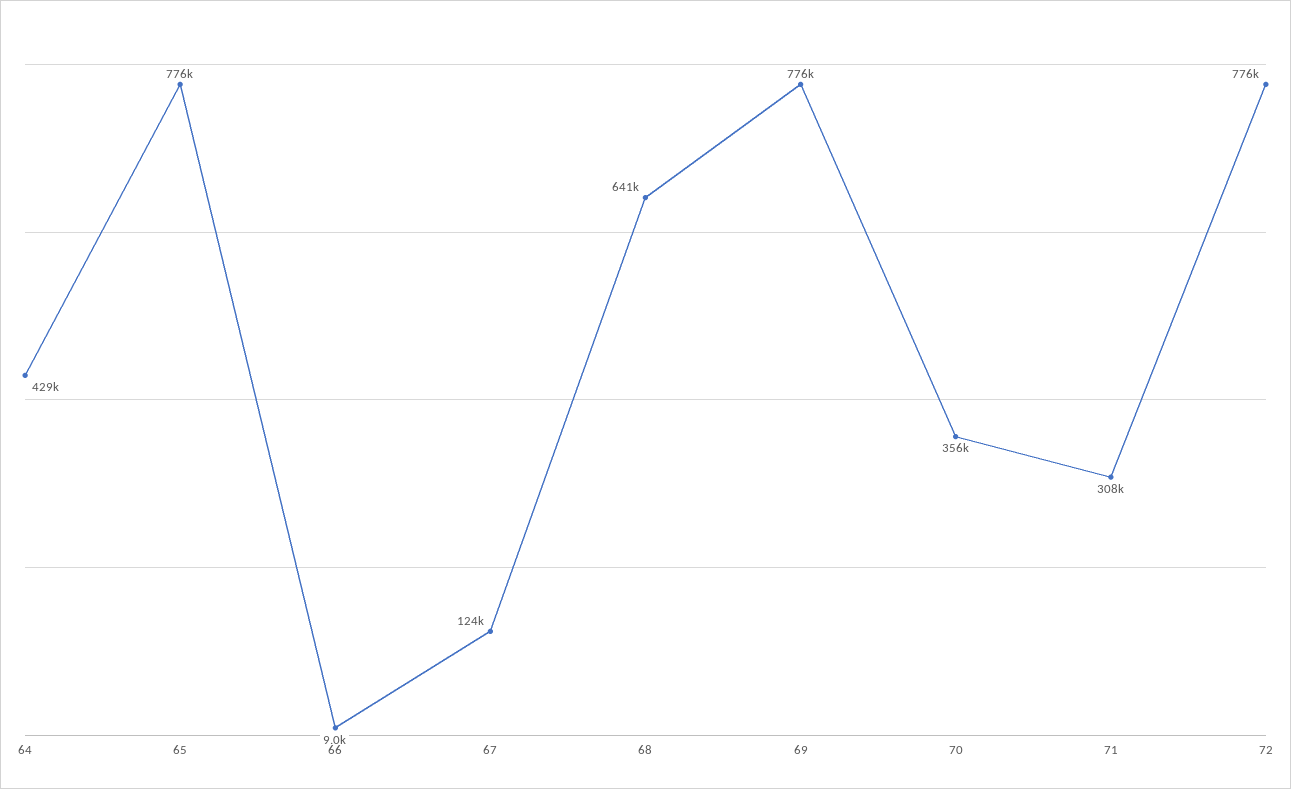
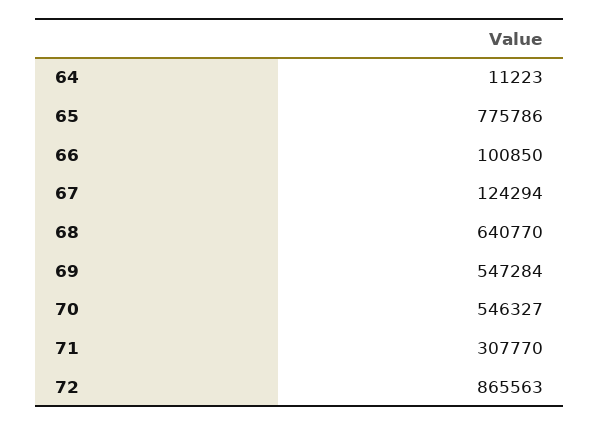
  {
-   "64": 429000,
+   "64": 11223,
    "65": 775786,
-   "66": 9000,
+   "66": 100850,
    "67": 124294,
    "68": 640770,
-   "69": 776000,
+   "69": 547284,
-   "70": 356000,
+   "70": 546327,
    "71": 307770,
-   "72": 776000
+   "72": 865563
  }

